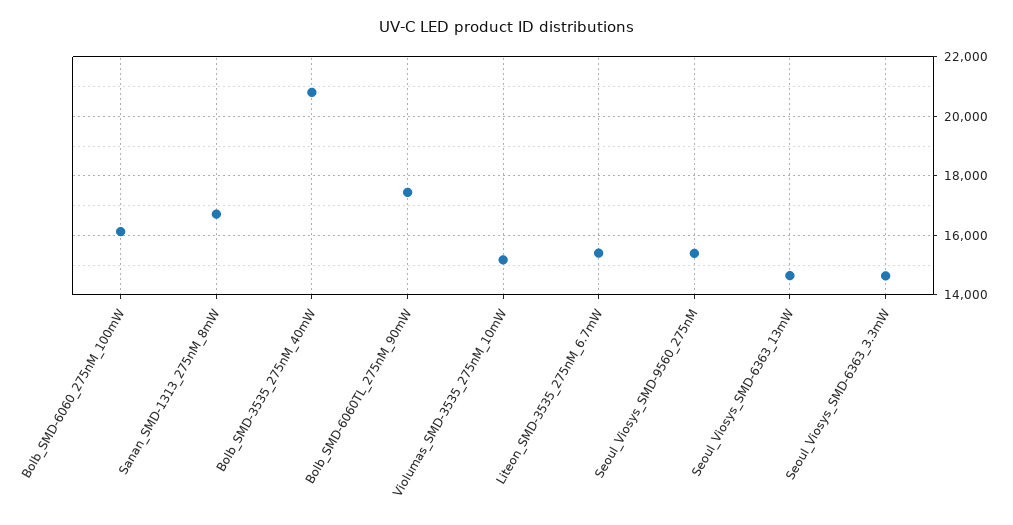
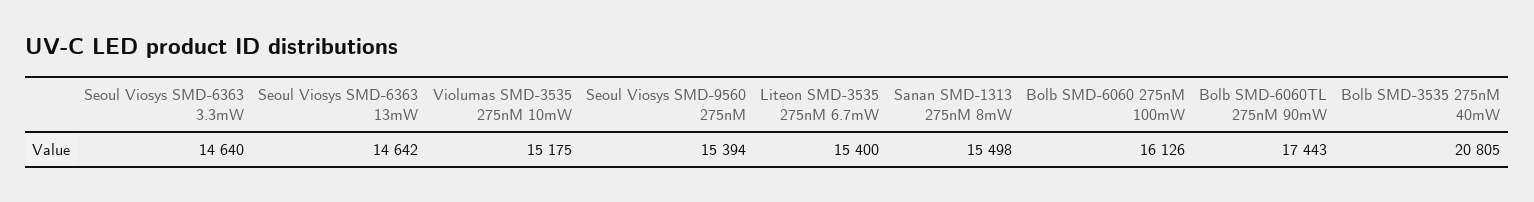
  {
    "Bolb_SMD-6060_275nM_100mW": 16126,
-   "Sanan_SMD-1313_275nM_8mW": 16750,
+   "Sanan_SMD-1313_275nM_8mW": 15498,
    "Bolb_SMD-3535_275nM_40mW": 20805,
    "Bolb_SMD-6060TL_275nM_90mW": 17443,
    "Violumas_SMD-3535_275nM_10mW": 15175,
    "Liteon_SMD-3535_275nM_6.7mW": 15400,
    "Seoul_Viosys_SMD-9560_275nM": 15394,
    "Seoul_Viosys_SMD-6363_13mW": 14642,
    "Seoul_Viosys_SMD-6363_3.3mW": 14640
  }

